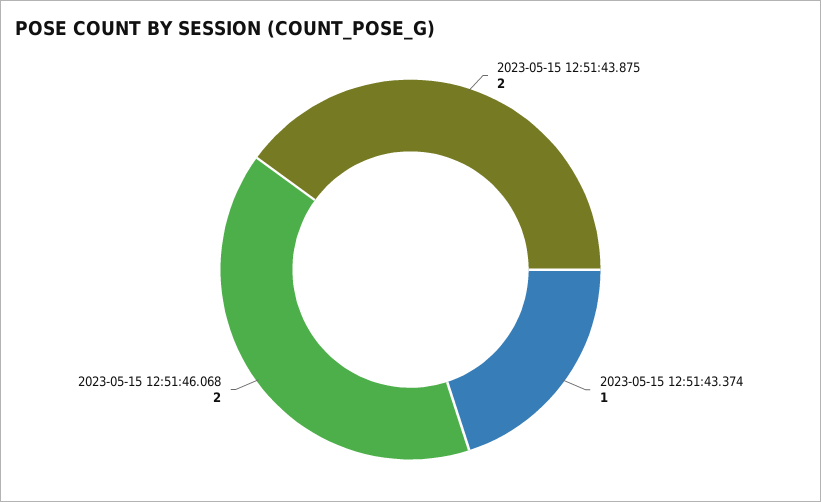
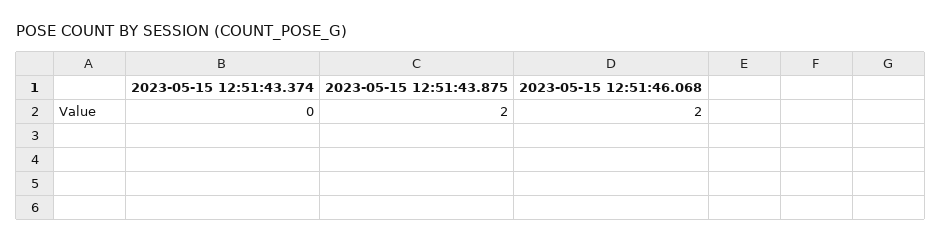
  {
    "2023-05-15 12:51:43.875": 2,
-   "2023-05-15 12:51:43.374": 1,
+   "2023-05-15 12:51:43.374": 0,
    "2023-05-15 12:51:46.068": 2
  }

